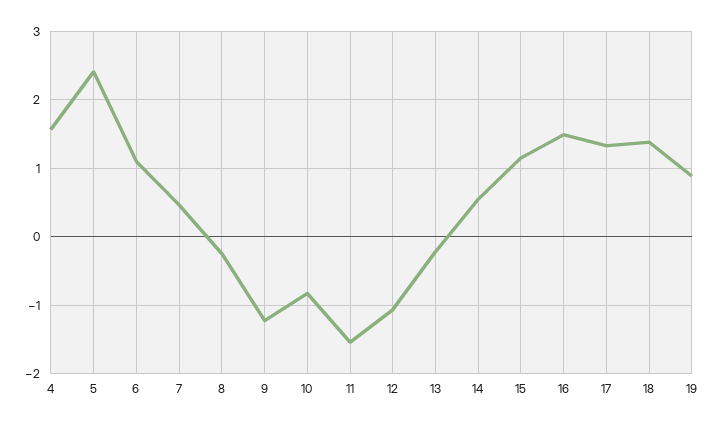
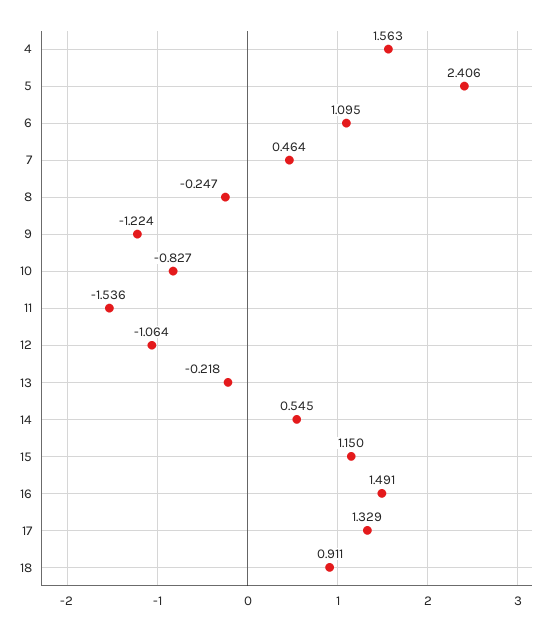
  {
    "4": 1.563,
    "5": 2.406,
    "6": 1.095,
    "7": 0.464,
    "8": -0.247,
    "9": -1.224,
    "10": -0.827,
    "11": -1.536,
    "12": -1.064,
    "13": -0.218,
    "14": 0.545,
    "15": 1.15,
    "16": 1.491,
    "17": 1.329,
-   "18": 1.4,
+   "18": 0.911
-   "19": 0.9
  }

